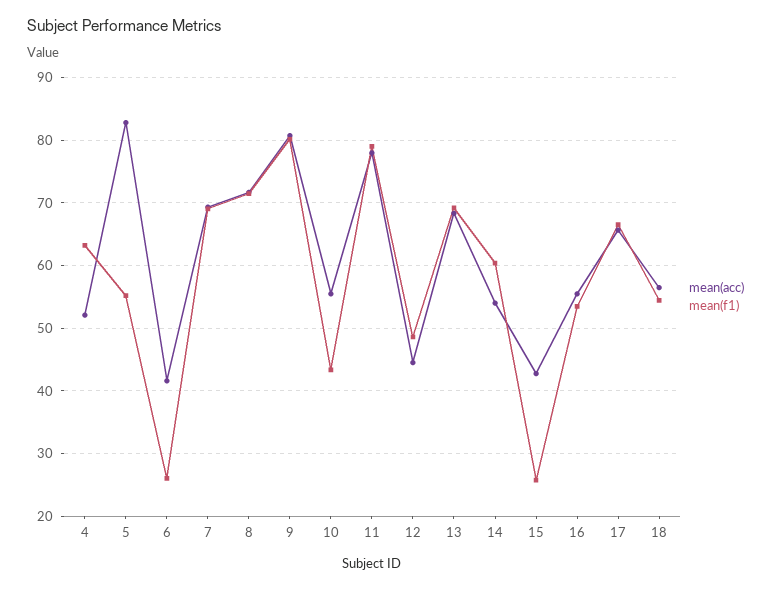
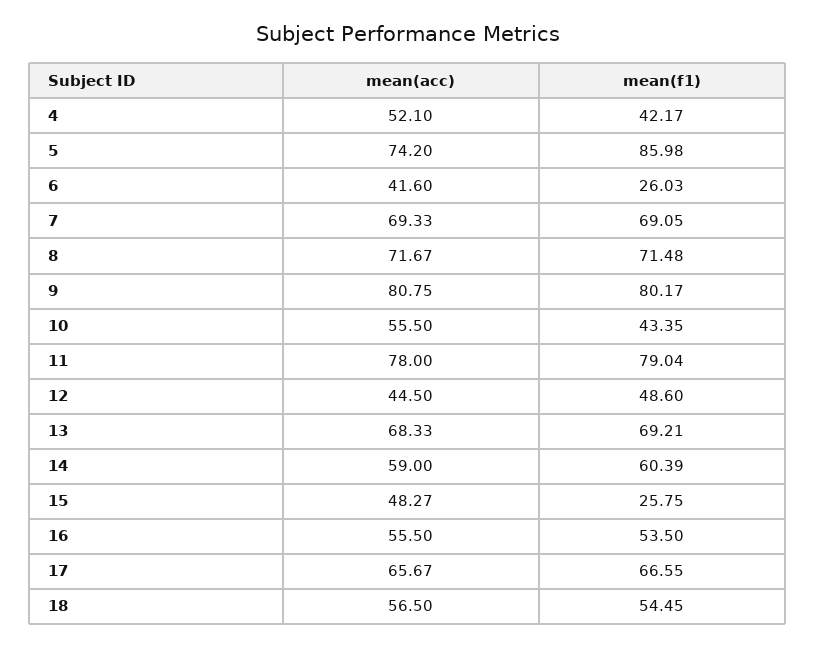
  {
    "mean(acc)": {
      "4": 52.1,
-     "5": 83,
+     "5": 74.2,
      "6": 41.6,
      "7": 69.33,
      "8": 71.67,
      "9": 80.75,
      "10": 55.5,
      "11": 78,
      "12": 44.5,
      "13": 68.33,
-     "14": 54,
+     "14": 59,
-     "15": 43,
+     "15": 48.27,
      "16": 55.5,
      "17": 65.67,
      "18": 56.5
    },
    "mean(f1)": {
-     "4": 63,
+     "4": 42.17,
-     "5": 55,
+     "5": 85.98,
      "6": 26.03,
      "7": 69.05,
      "8": 71.48,
      "9": 80.17,
      "10": 43.35,
      "11": 79.04,
      "12": 48.6,
      "13": 69.21,
      "14": 60.39,
      "15": 25.75,
      "16": 53.5,
      "17": 66.55,
      "18": 54.45
    }
  }

